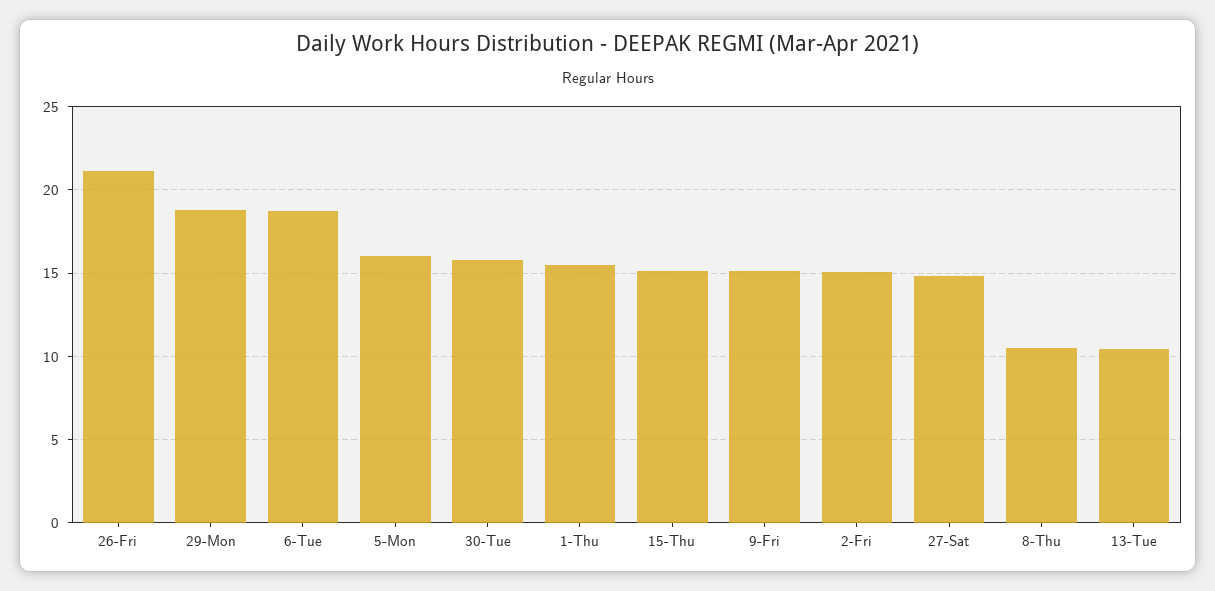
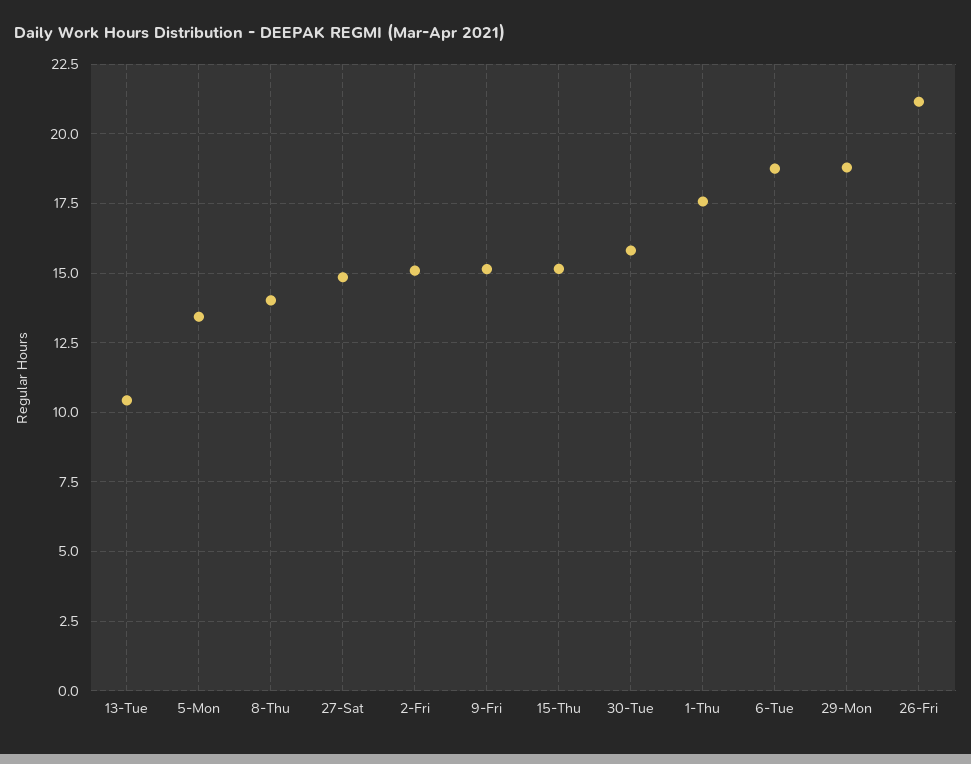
  {
    "26-Fri": 21.25,
    "29-Mon": 18.75,
    "6-Tue": 18.75,
-   "5-Mon": 16,
+   "5-Mon": 13.5,
    "30-Tue": 15.75,
-   "1-Thu": 15.5,
+   "1-Thu": 17.5,
    "15-Thu": 15.25,
    "9-Fri": 15.25,
    "2-Fri": 15,
    "27-Sat": 14.75,
-   "8-Thu": 10.5,
+   "8-Thu": 14,
    "13-Tue": 10.5
  }

